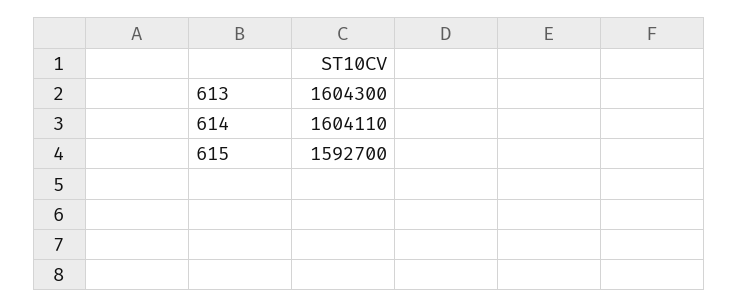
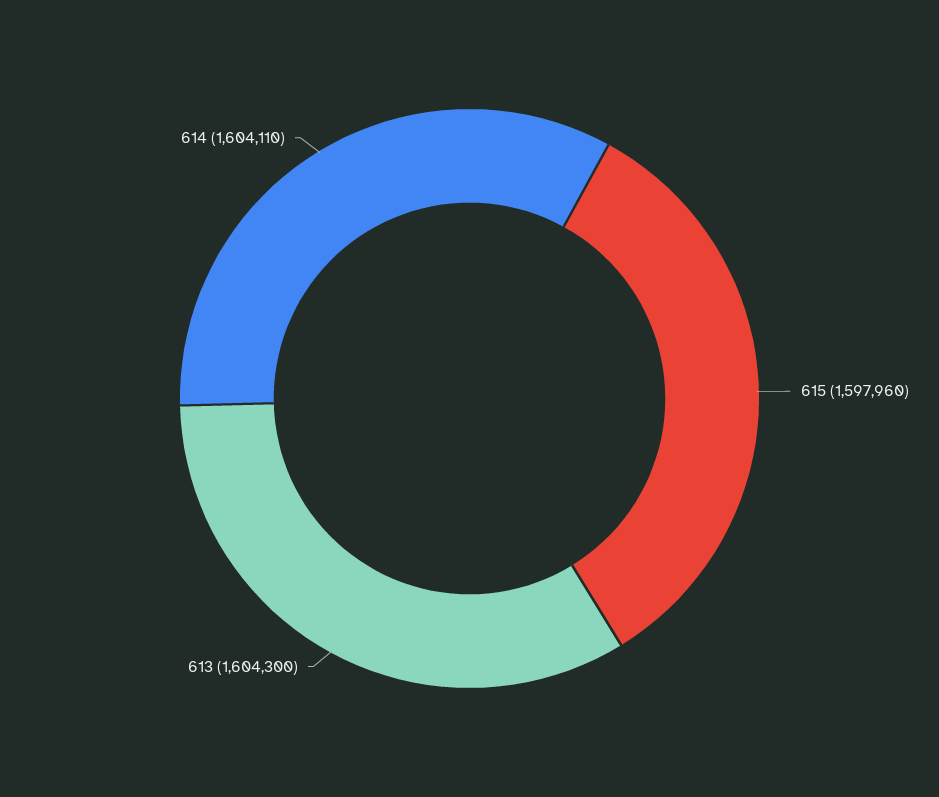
  {
    "613": 1604300,
    "614": 1604110,
-   "615": 1592700
+   "615": 1597960
  }

